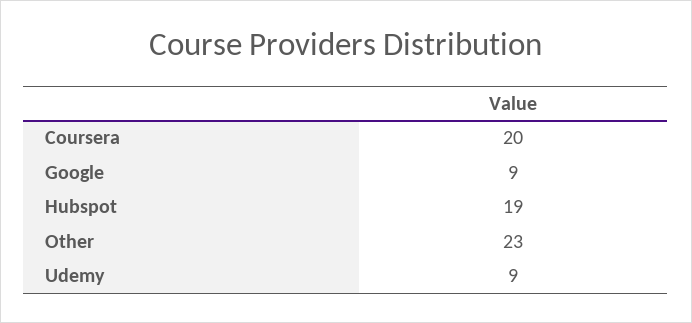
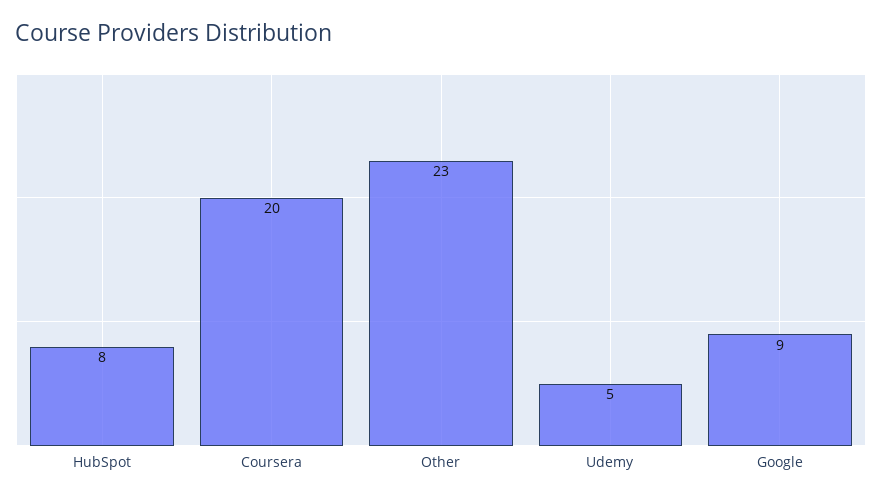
  {
    "Coursera": 20,
    "Google": 9,
-   "Hubspot": 19,
+   "Hubspot": 8,
    "Other": 23,
-   "Udemy": 9
+   "Udemy": 5
  }

